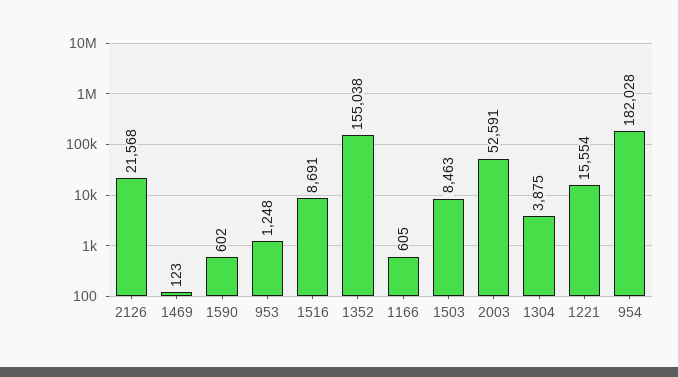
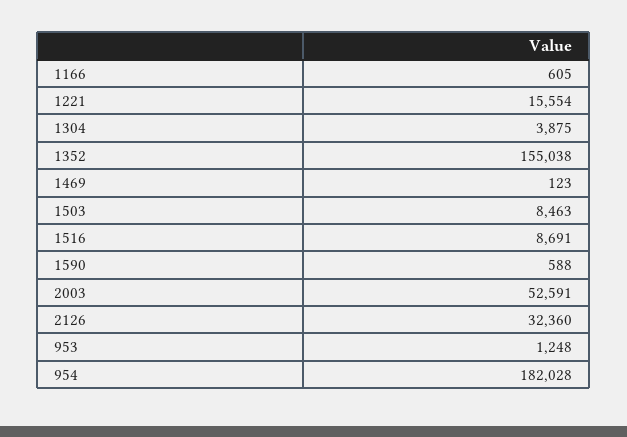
  {
-   "2126": 21568,
+   "2126": 32360,
    "1469": 123,
-   "1590": 602,
+   "1590": 588,
    "953": 1248,
    "1516": 8691,
    "1352": 155038,
    "1166": 605,
    "1503": 8463,
    "2003": 52591,
    "1304": 3875,
    "1221": 15554,
    "954": 182028
  }

